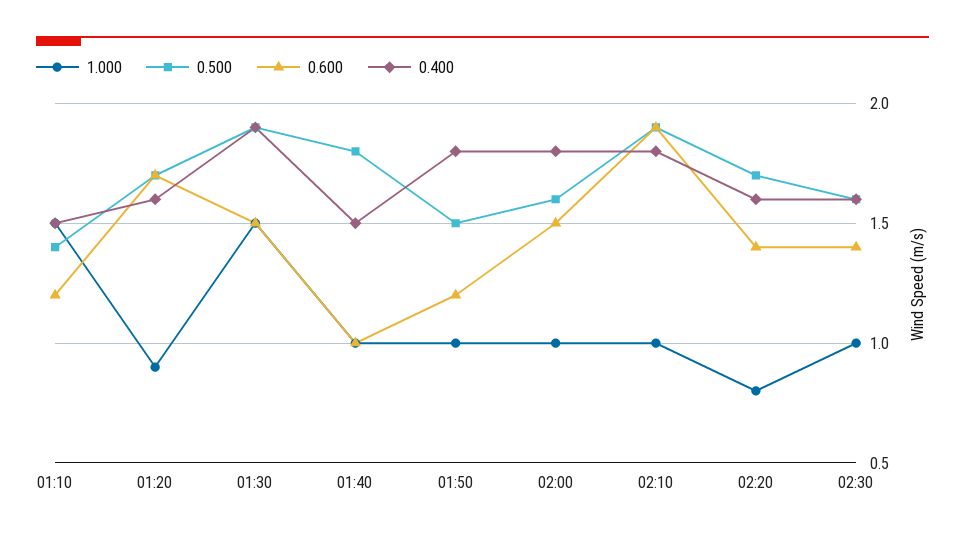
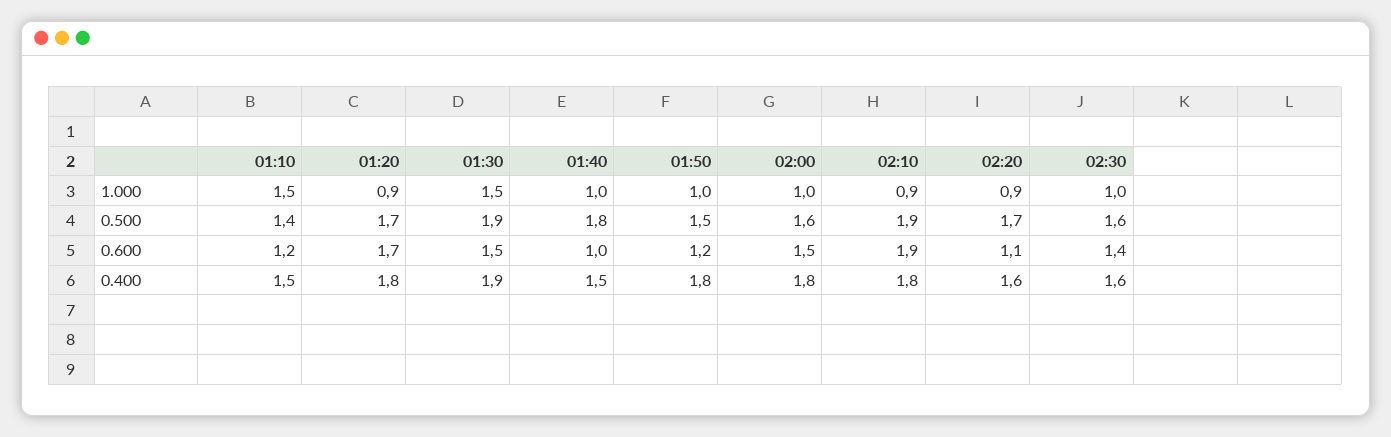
  {
    "1.000": {
      "01:10": 1.5,
      "01:20": 0.9,
      "01:30": 1.5,
      "01:40": 1,
      "01:50": 1,
      "02:00": 1,
-     "02:10": 1,
+     "02:10": 0.9,
-     "02:20": 0.8,
+     "02:20": 0.9,
      "02:30": 1
    },
    "0.500": {
      "01:10": 1.4,
      "01:20": 1.7,
      "01:30": 1.9,
      "01:40": 1.8,
      "01:50": 1.5,
      "02:00": 1.6,
      "02:10": 1.9,
      "02:20": 1.7,
      "02:30": 1.6
    },
    "0.600": {
      "01:10": 1.2,
      "01:20": 1.7,
      "01:30": 1.5,
      "01:40": 1,
      "01:50": 1.2,
      "02:00": 1.5,
      "02:10": 1.9,
-     "02:20": 1.4,
+     "02:20": 1.1,
      "02:30": 1.4
    },
    "0.400": {
      "01:10": 1.5,
-     "01:20": 1.6,
+     "01:20": 1.8,
      "01:30": 1.9,
      "01:40": 1.5,
      "01:50": 1.8,
      "02:00": 1.8,
      "02:10": 1.8,
      "02:20": 1.6,
      "02:30": 1.6
    }
  }

